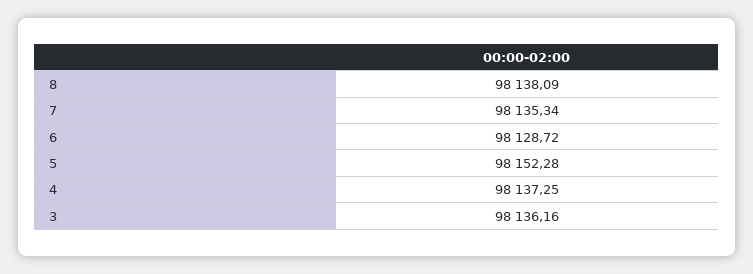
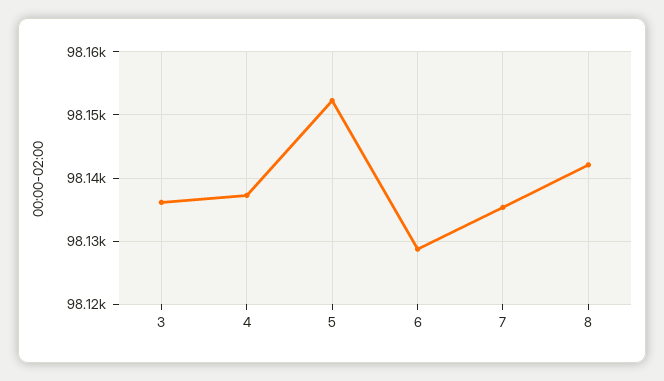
  {
-   "8": 98138.09,
+   "8": 98142,
    "7": 98135.34,
    "6": 98128.72,
    "5": 98152.28,
    "4": 98137.25,
    "3": 98136.16
  }

